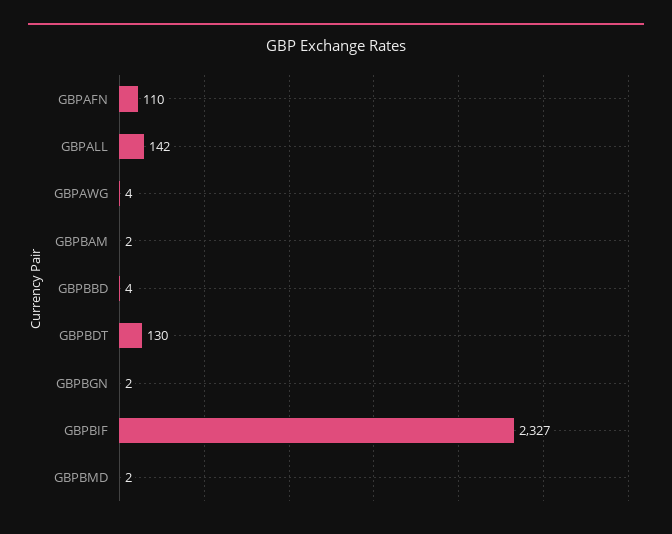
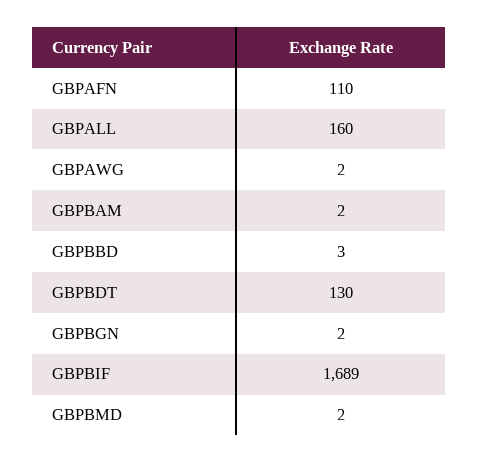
  {
    "GBPAFN": 110,
-   "GBPALL": 142,
+   "GBPALL": 160,
-   "GBPAWG": 4,
+   "GBPAWG": 2,
    "GBPBAM": 2,
-   "GBPBBD": 4,
+   "GBPBBD": 3,
    "GBPBDT": 130,
    "GBPBGN": 2,
-   "GBPBIF": 2327,
+   "GBPBIF": 1689,
    "GBPBMD": 2
  }

